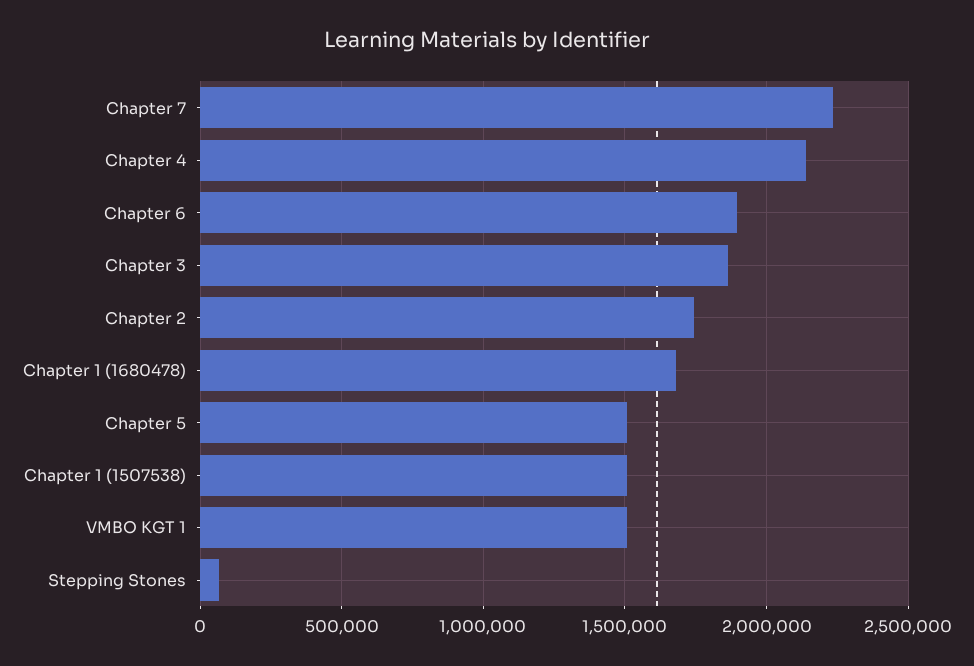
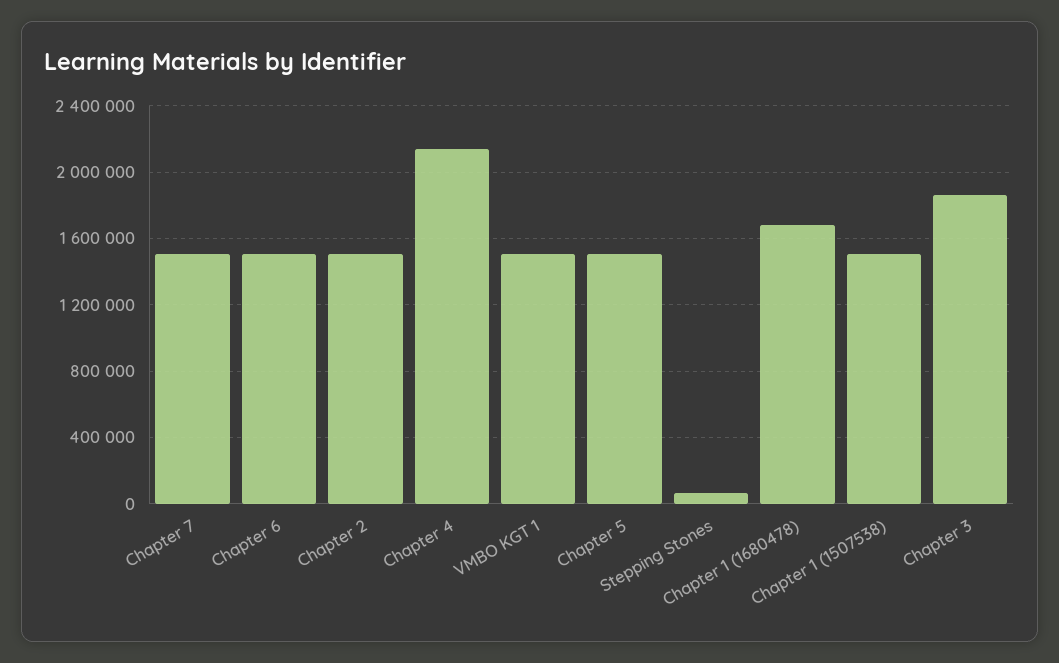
  {
-   "Chapter 7": 2250000,
+   "Chapter 7": 1500000,
    "Chapter 4": 2150000,
-   "Chapter 6": 1900000,
+   "Chapter 6": 1500000,
    "Chapter 3": 1850000,
-   "Chapter 2": 1750000,
+   "Chapter 2": 1500000,
    "Chapter 1 (1680478)": 1700000,
    "Chapter 5": 1500000,
    "Chapter 1 (1507538)": 1500000,
    "VMBO KGT 1": 1500000,
    "Stepping Stones": 50000
  }

